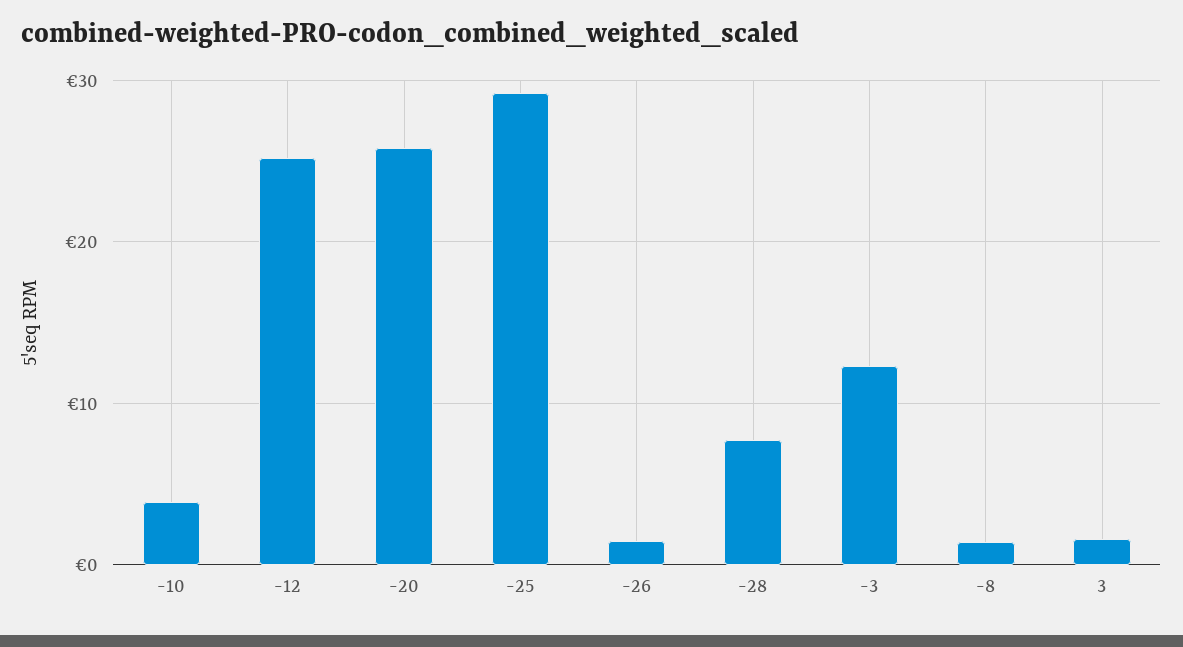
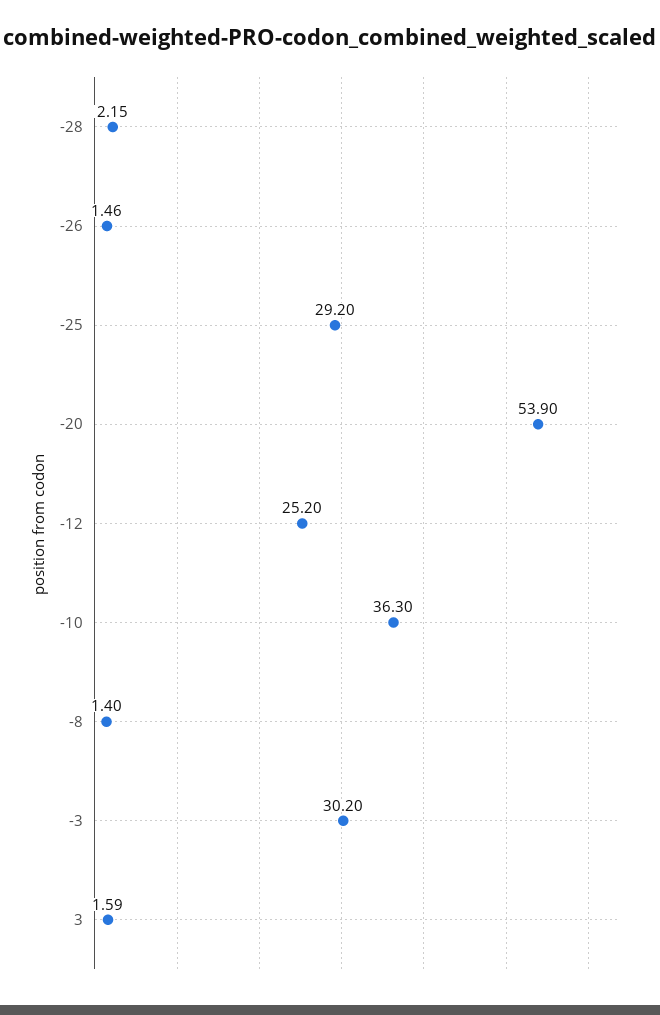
  {
-   "-10": 4,
+   "-10": 36.3,
    "-12": 25.2,
-   "-20": 26,
+   "-20": 53.9,
    "-25": 29.2,
    "-26": 1.46,
-   "-28": 8,
+   "-28": 2.15,
-   "-3": 12,
+   "-3": 30.2,
    "-8": 1.4,
    "3": 1.59
  }

